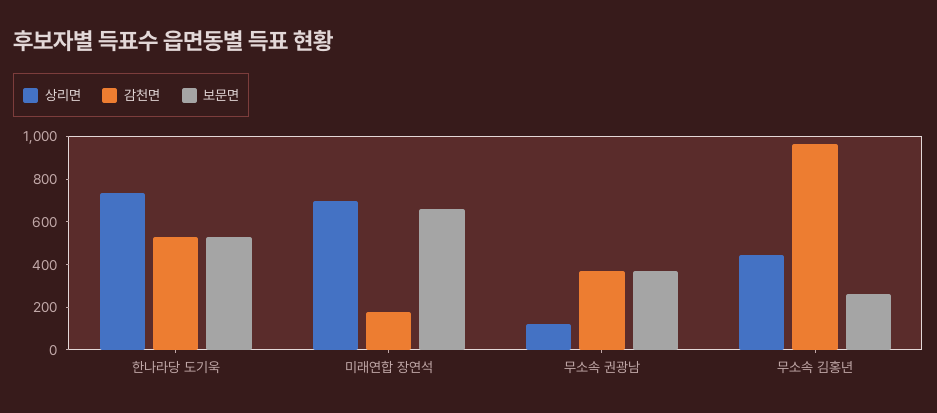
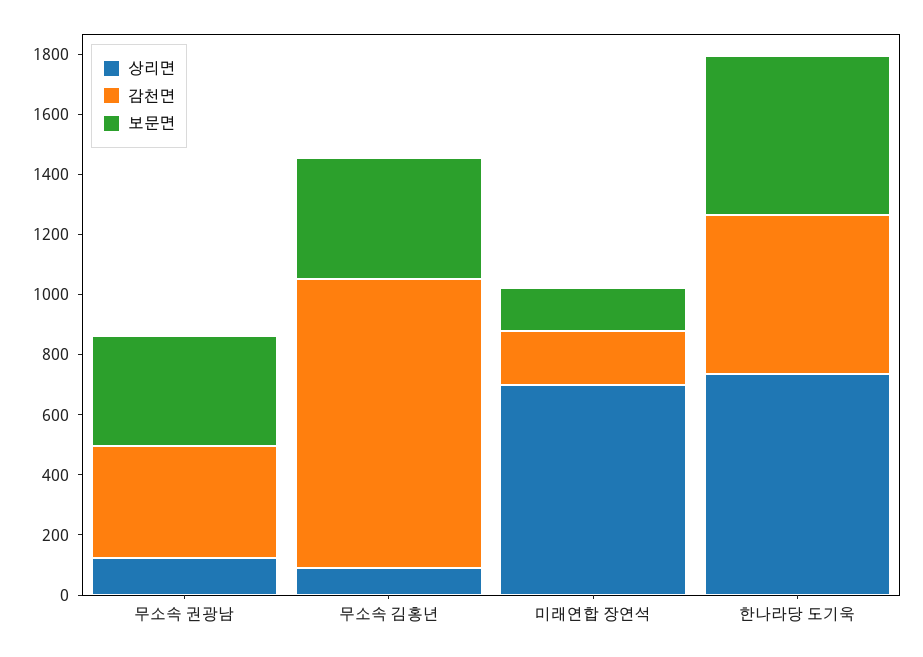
  {
    "상리면": {
      "한나라당 도기욱": 750,
      "미래연합 장연석": 700,
      "무소속 권광남": 100,
-     "무소속 김홍년": 450
+     "무소속 김홍년": 100
    },
    "감천면": {
      "한나라당 도기욱": 550,
      "미래연합 장연석": 200,
      "무소속 권광남": 350,
      "무소속 김홍년": 950
    },
    "보문면": {
      "한나라당 도기욱": 550,
-     "미래연합 장연석": 650,
+     "미래연합 장연석": 150,
      "무소속 권광남": 350,
-     "무소속 김홍년": 250
+     "무소속 김홍년": 400
    }
  }

